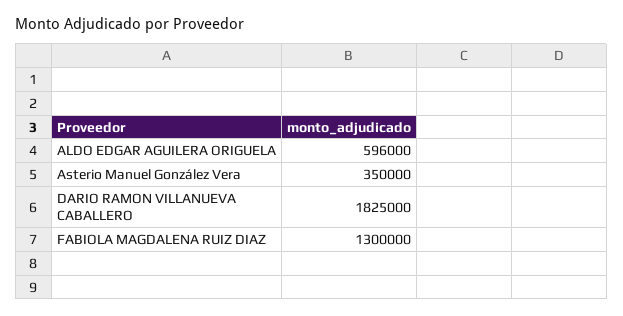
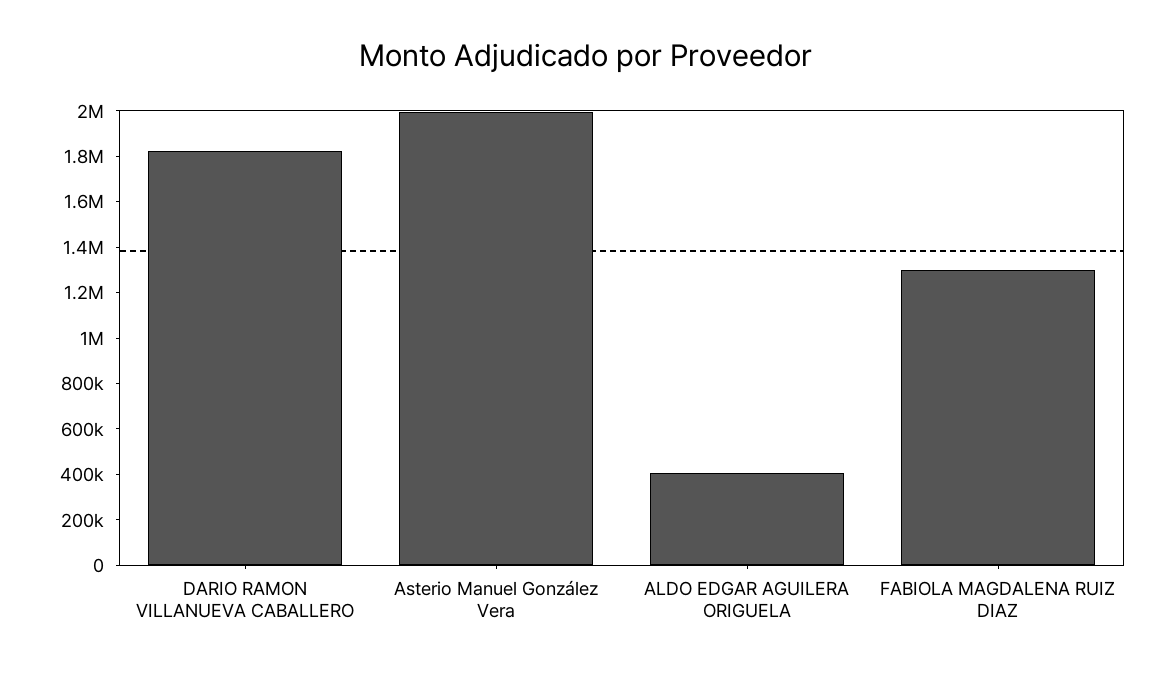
  {
-   "ALDO EDGAR AGUILERA ORIGUELA": 596000,
+   "ALDO EDGAR AGUILERA ORIGUELA": 400000,
-   "Asterio Manuel González Vera": 350000,
+   "Asterio Manuel González Vera": 2000000,
    "DARIO RAMON VILLANUEVA CABALLERO": 1825000,
    "FABIOLA MAGDALENA RUIZ DIAZ": 1300000
  }

